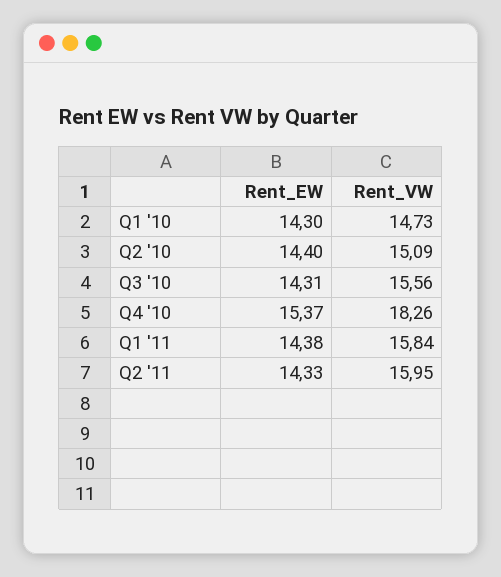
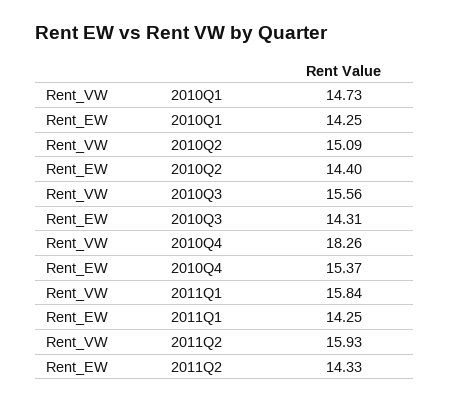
  {
    "Rent_EW": {
-     "Q1 '10": 14.3,
+     "Q1 '10": 14.25,
      "Q2 '10": 14.4,
      "Q3 '10": 14.31,
      "Q4 '10": 15.37,
-     "Q1 '11": 14.38,
+     "Q1 '11": 14.25,
      "Q2 '11": 14.33
    },
    "Rent_VW": {
      "Q1 '10": 14.73,
      "Q2 '10": 15.09,
      "Q3 '10": 15.56,
      "Q4 '10": 18.26,
      "Q1 '11": 15.84,
-     "Q2 '11": 15.95
+     "Q2 '11": 15.93
    }
  }

